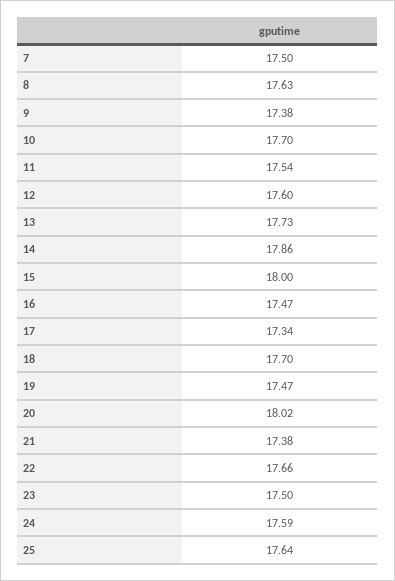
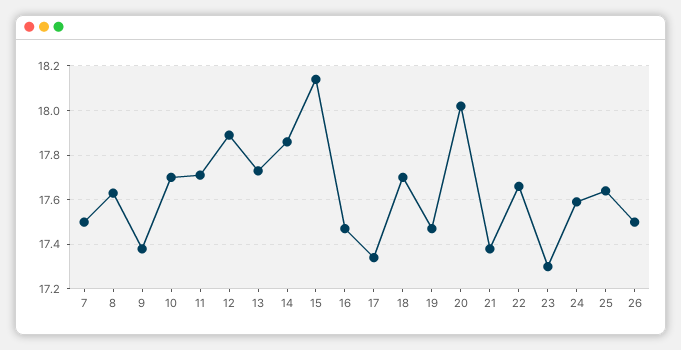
  {
    "7": 17.5,
    "8": 17.63,
    "9": 17.38,
    "10": 17.7,
-   "11": 17.54,
+   "11": 17.7,
-   "12": 17.6,
+   "12": 17.9,
    "13": 17.73,
    "14": 17.86,
-   "15": 18,
+   "15": 18.15,
    "16": 17.47,
    "17": 17.34,
    "18": 17.7,
    "19": 17.47,
    "20": 18.02,
    "21": 17.38,
    "22": 17.66,
-   "23": 17.5,
+   "23": 17.3,
    "24": 17.59,
-   "25": 17.64
+   "25": 17.64,
+   "26": 17.5
  }

